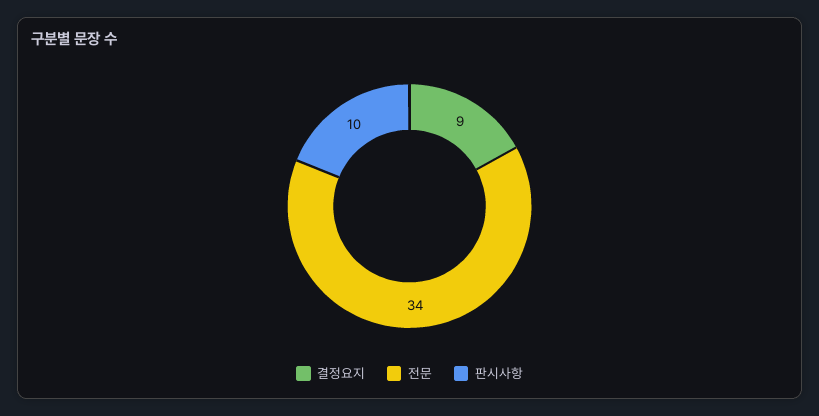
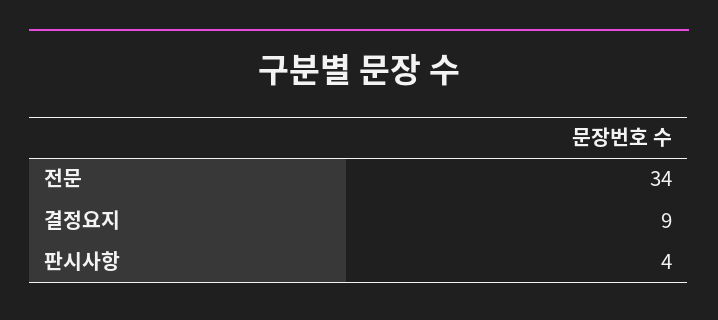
  {
    "결정요지": 9,
    "전문": 34,
-   "판시사항": 10
+   "판시사항": 4
  }

